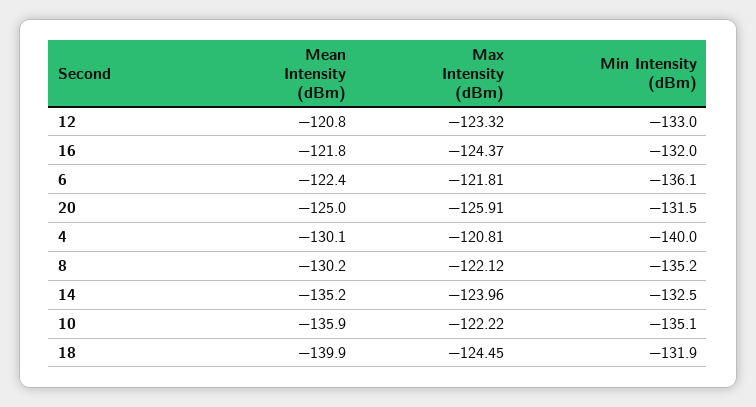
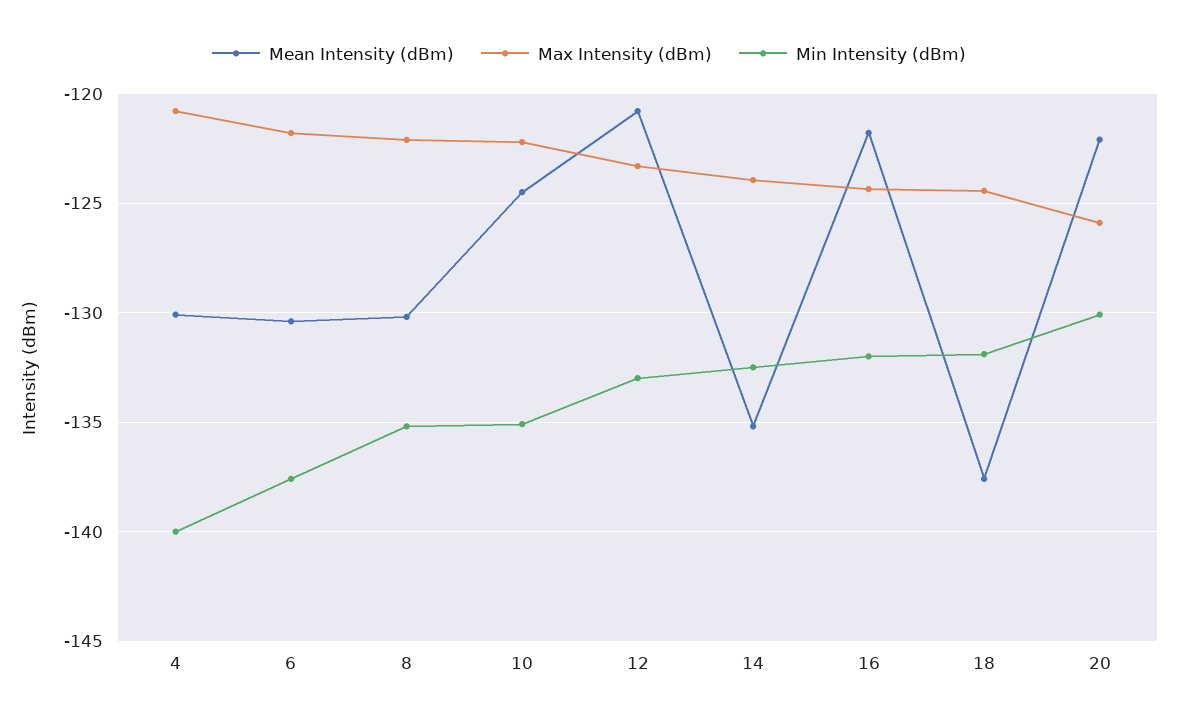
  {
    "Mean Intensity (dBm)": {
      "12": -120.8,
      "16": -121.8,
-     "6": -122.4,
+     "6": -130.5,
-     "20": -125,
+     "20": -122,
      "4": -130.1,
      "8": -130.2,
      "14": -135.2,
-     "10": -135.9,
+     "10": -124.5,
-     "18": -139.9
+     "18": -137.5
    },
    "Max Intensity (dBm)": {
      "12": -123.32,
      "16": -124.37,
      "6": -121.81,
      "20": -125.91,
      "4": -120.81,
      "8": -122.12,
      "14": -123.96,
      "10": -122.22,
      "18": -124.45
    },
    "Min Intensity (dBm)": {
      "12": -133,
      "16": -132,
-     "6": -136.1,
+     "6": -137.5,
-     "20": -131.5,
+     "20": -130,
      "4": -140,
      "8": -135.2,
      "14": -132.5,
      "10": -135.1,
      "18": -131.9
    }
  }

